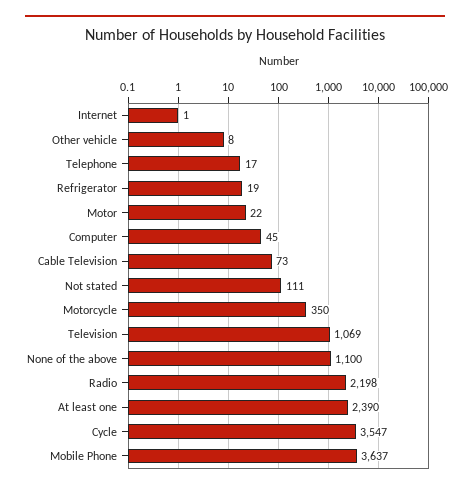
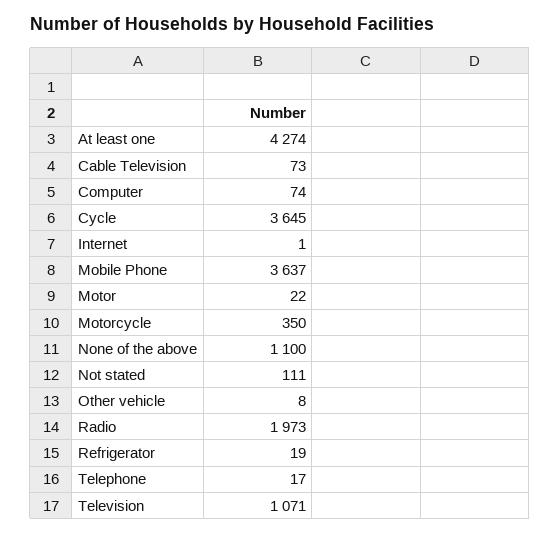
  {
    "Internet": 1,
    "Other vehicle": 8,
    "Telephone": 17,
    "Refrigerator": 19,
    "Motor": 22,
-   "Computer": 45,
+   "Computer": 74,
    "Cable Television": 73,
    "Not stated": 111,
    "Motorcycle": 350,
-   "Television": 1069,
+   "Television": 1071,
    "None of the above": 1100,
-   "Radio": 2198,
+   "Radio": 1973,
-   "At least one": 2390,
+   "At least one": 4274,
-   "Cycle": 3547,
+   "Cycle": 3645,
    "Mobile Phone": 3637
  }

